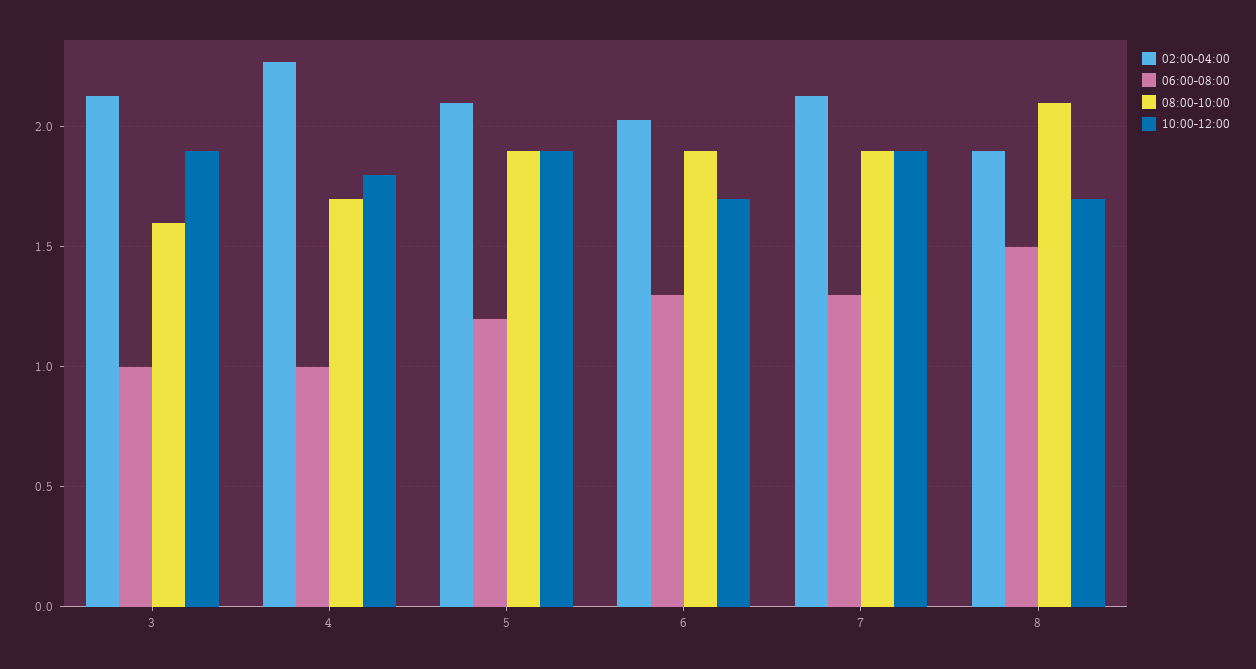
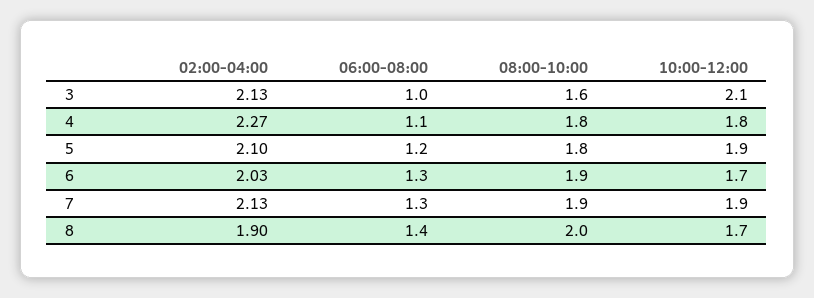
  {
    "02:00-04:00": {
      "3": 2.13,
      "4": 2.27,
      "5": 2.1,
      "6": 2.03,
      "7": 2.13,
      "8": 1.9
    },
    "06:00-08:00": {
      "3": 1,
-     "4": 1,
+     "4": 1.1,
      "5": 1.2,
      "6": 1.3,
      "7": 1.3,
-     "8": 1.5
+     "8": 1.4
    },
    "08:00-10:00": {
      "3": 1.6,
-     "4": 1.7,
+     "4": 1.8,
-     "5": 1.9,
+     "5": 1.8,
      "6": 1.9,
      "7": 1.9,
-     "8": 2.1
+     "8": 2
    },
    "10:00-12:00": {
-     "3": 1.9,
+     "3": 2.1,
      "4": 1.8,
      "5": 1.9,
      "6": 1.7,
      "7": 1.9,
      "8": 1.7
    }
  }

